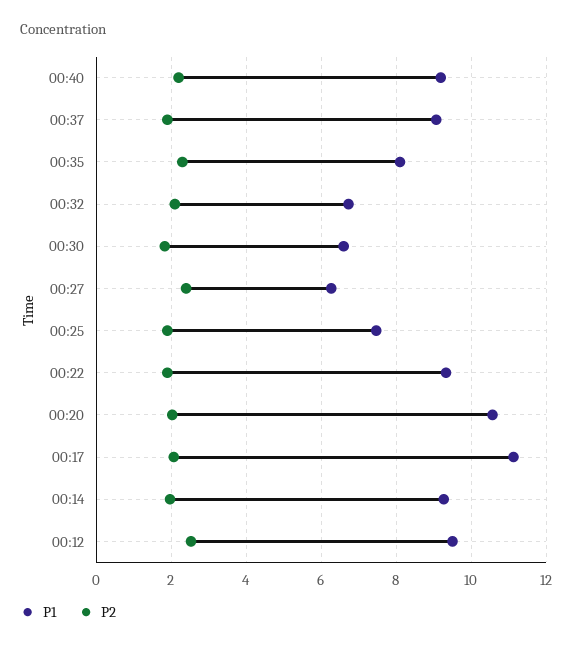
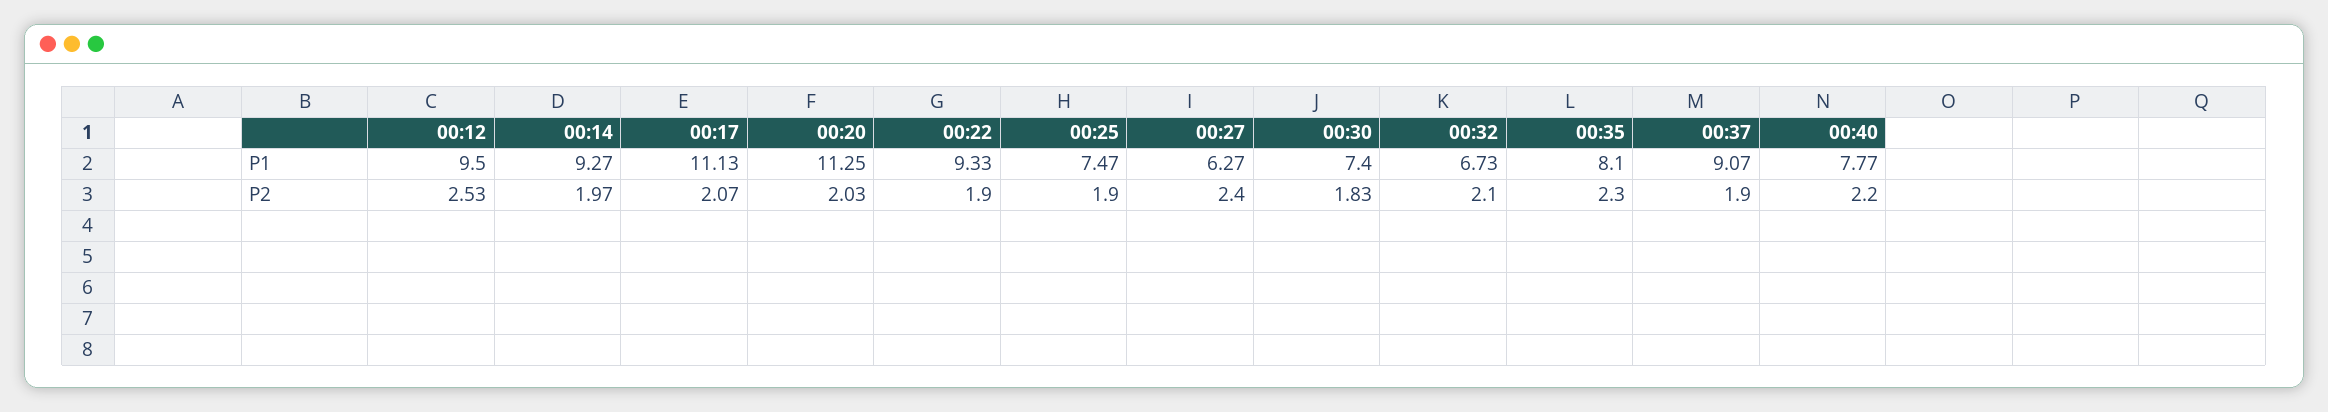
  {
    "P1": {
-     "00:40": 9.2,
+     "00:40": 7.77,
      "00:37": 9.07,
      "00:35": 8.1,
      "00:32": 6.73,
-     "00:30": 6.6,
+     "00:30": 7.4,
      "00:27": 6.27,
      "00:25": 7.47,
      "00:22": 9.33,
-     "00:20": 10.6,
+     "00:20": 11.25,
      "00:17": 11.13,
      "00:14": 9.27,
      "00:12": 9.5
    },
    "P2": {
      "00:40": 2.2,
      "00:37": 1.9,
      "00:35": 2.3,
      "00:32": 2.1,
      "00:30": 1.83,
      "00:27": 2.4,
      "00:25": 1.9,
      "00:22": 1.9,
      "00:20": 2.03,
      "00:17": 2.07,
      "00:14": 1.97,
      "00:12": 2.53
    }
  }

